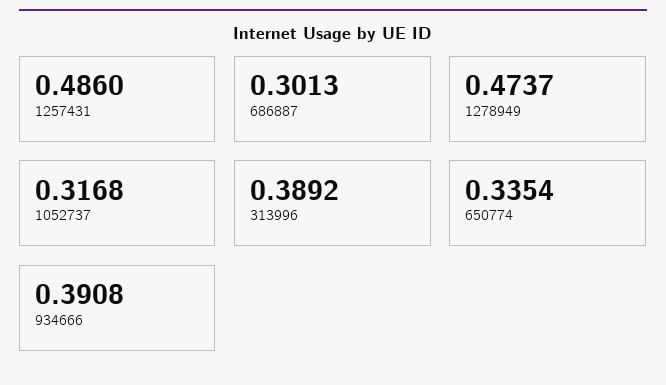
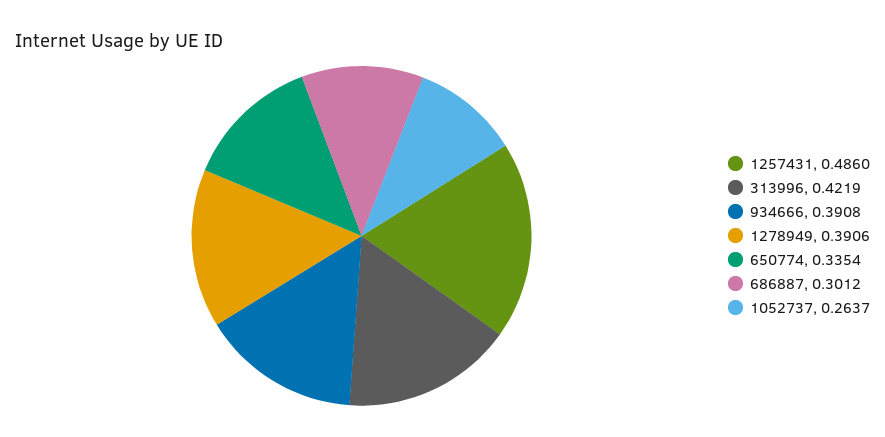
  {
    "1257431": 0.486,
-   "686887": 0.3013,
+   "686887": 0.3012,
-   "1278949": 0.4737,
+   "1278949": 0.3906,
-   "1052737": 0.3168,
+   "1052737": 0.2637,
-   "313996": 0.3892,
+   "313996": 0.4219,
    "650774": 0.3354,
    "934666": 0.3908
  }

